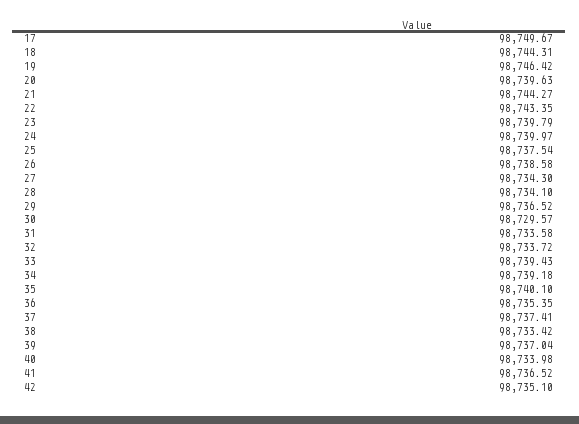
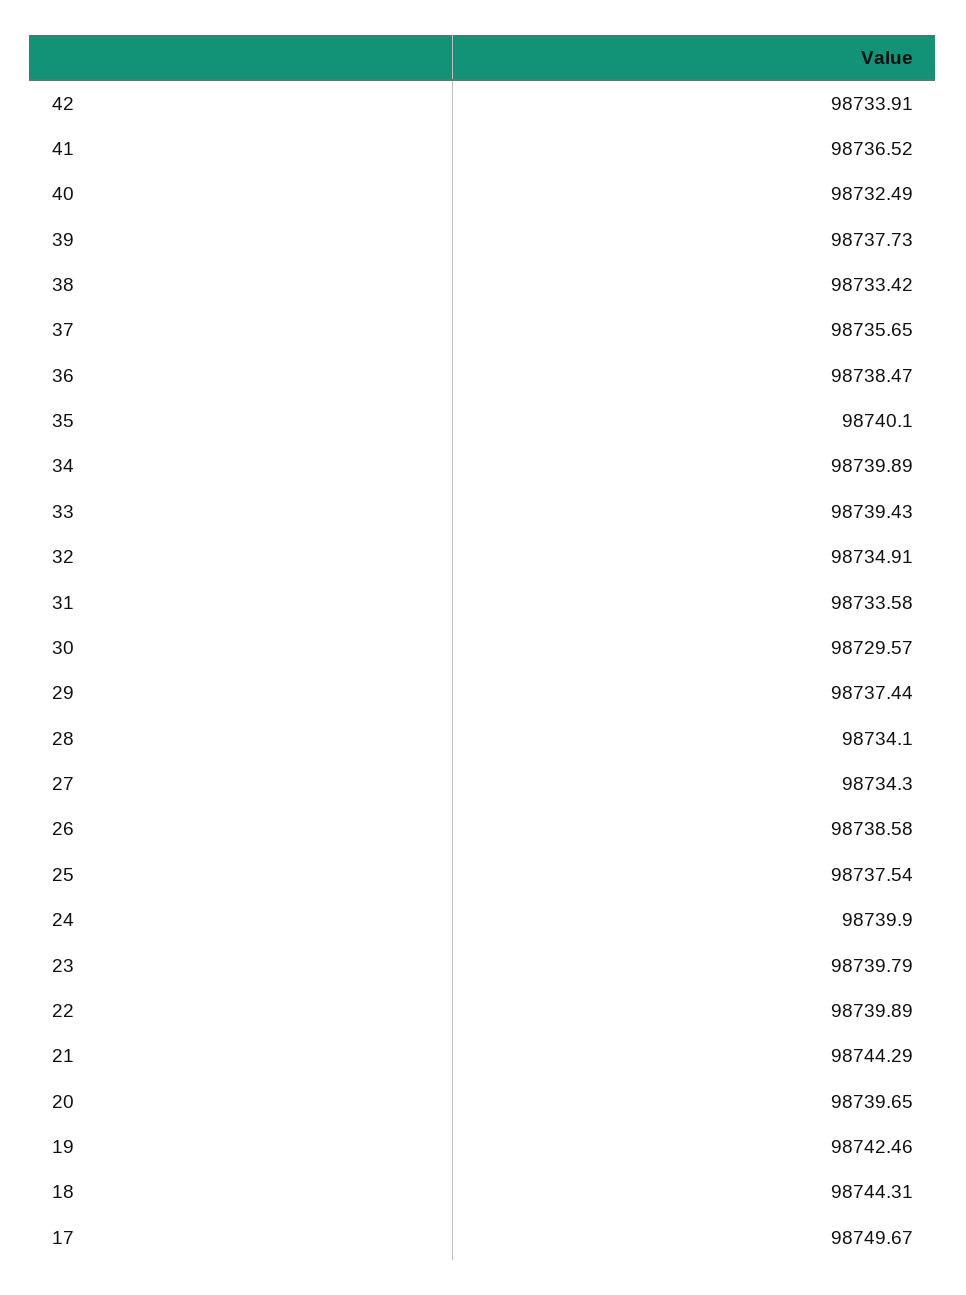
  {
    "17": 98749.67,
    "18": 98744.31,
-   "19": 98746.42,
+   "19": 98742.46,
-   "20": 98739.63,
+   "20": 98739.65,
-   "21": 98744.27,
+   "21": 98744.29,
-   "22": 98743.35,
+   "22": 98739.89,
    "23": 98739.79,
-   "24": 98739.97,
+   "24": 98739.9,
    "25": 98737.54,
    "26": 98738.58,
    "27": 98734.3,
    "28": 98734.1,
-   "29": 98736.52,
+   "29": 98737.44,
    "30": 98729.57,
    "31": 98733.58,
-   "32": 98733.72,
+   "32": 98734.91,
    "33": 98739.43,
-   "34": 98739.18,
+   "34": 98739.89,
    "35": 98740.1,
-   "36": 98735.35,
+   "36": 98738.47,
-   "37": 98737.41,
+   "37": 98735.65,
    "38": 98733.42,
-   "39": 98737.04,
+   "39": 98737.73,
-   "40": 98733.98,
+   "40": 98732.49,
    "41": 98736.52,
-   "42": 98735.1
+   "42": 98733.91
  }

